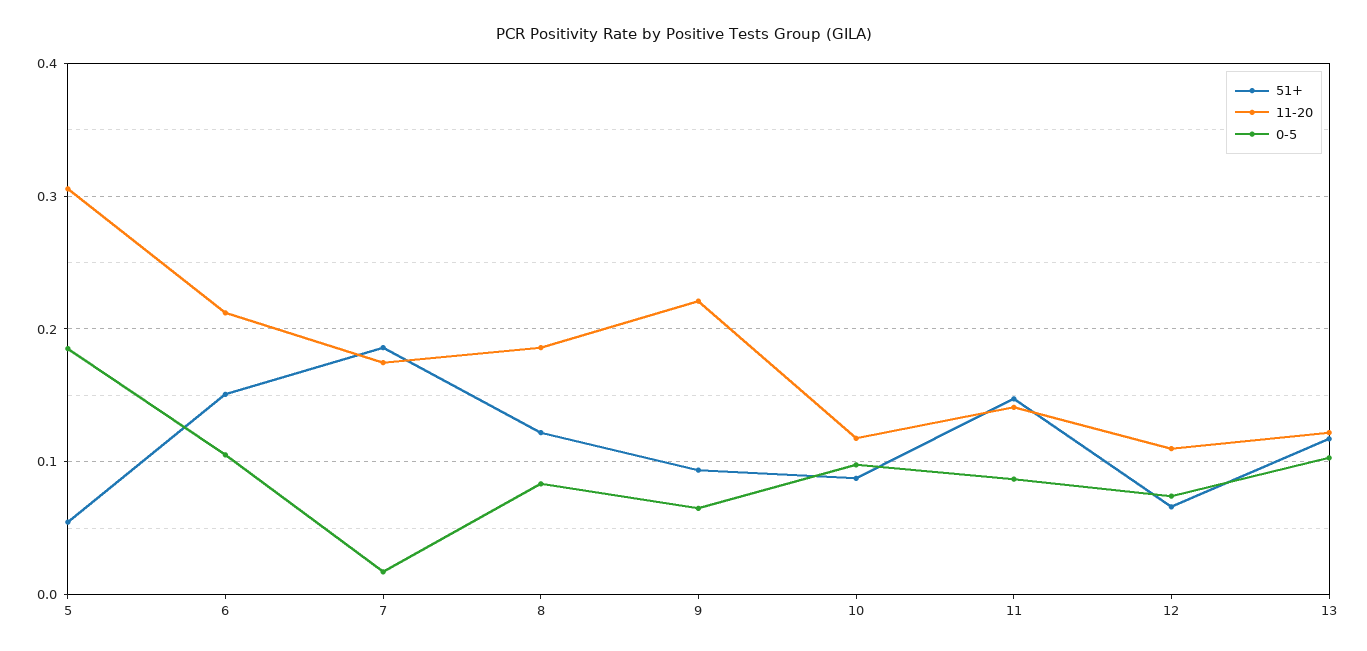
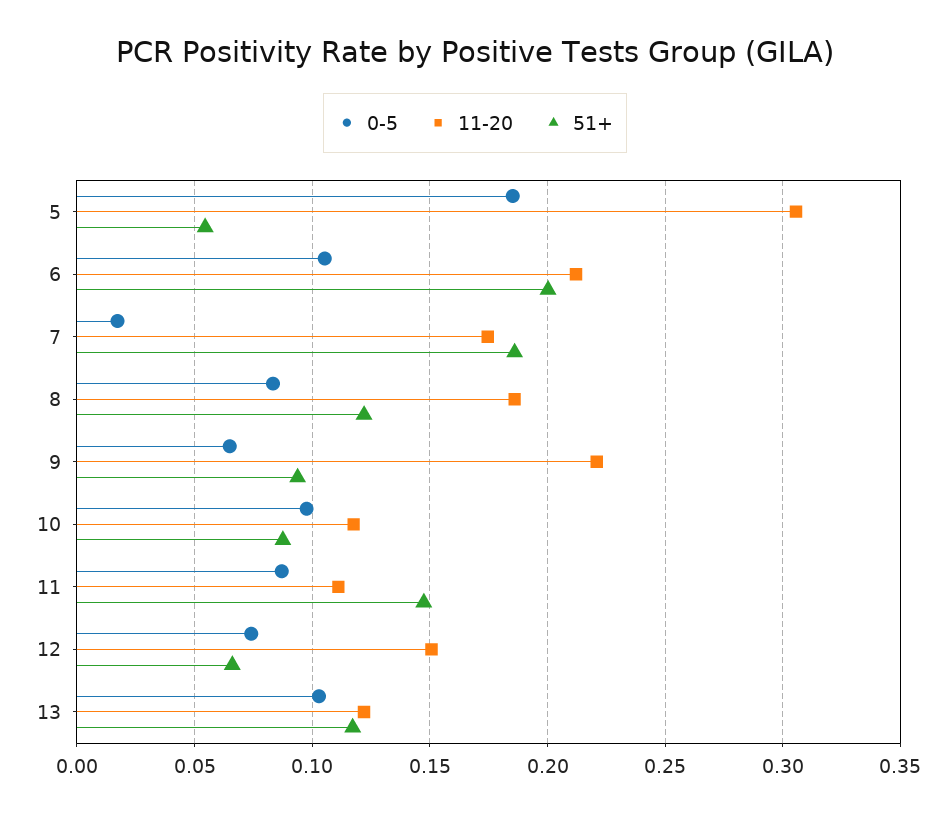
  {
    "51+": {
      "5": 0.055,
-     "6": 0.15,
+     "6": 0.2,
      "7": 0.185,
      "8": 0.12,
      "9": 0.095,
      "10": 0.09,
      "11": 0.145,
      "12": 0.065,
      "13": 0.115
    },
    "11-20": {
      "5": 0.305,
      "6": 0.21,
      "7": 0.175,
      "8": 0.185,
      "9": 0.22,
      "10": 0.12,
-     "11": 0.14,
+     "11": 0.11,
-     "12": 0.11,
+     "12": 0.15,
      "13": 0.12
    },
    "0-5": {
      "5": 0.185,
      "6": 0.105,
      "7": 0.015,
      "8": 0.085,
      "9": 0.065,
      "10": 0.1,
      "11": 0.085,
      "12": 0.075,
      "13": 0.105
    }
  }

